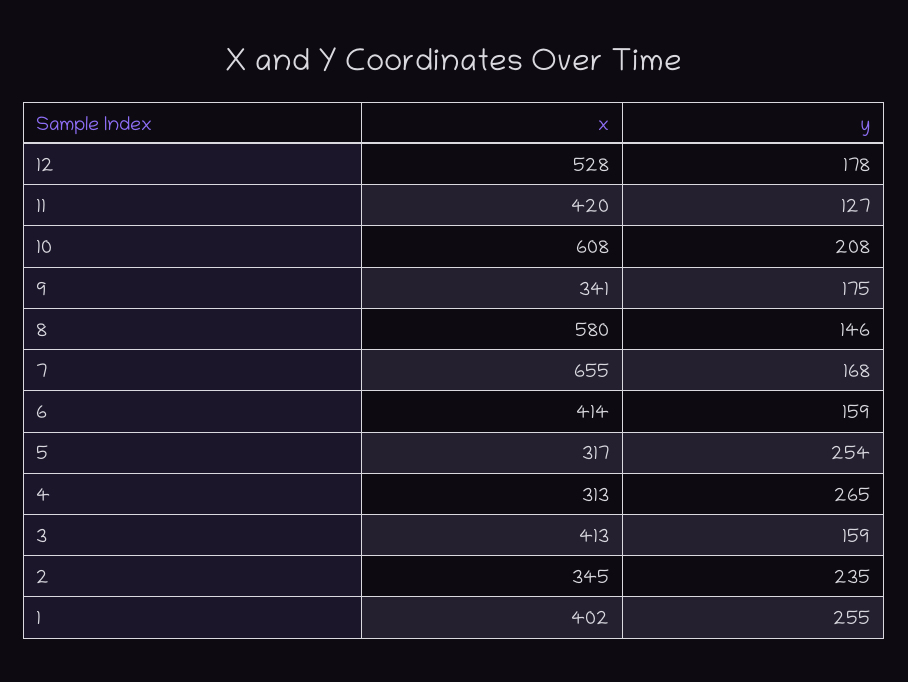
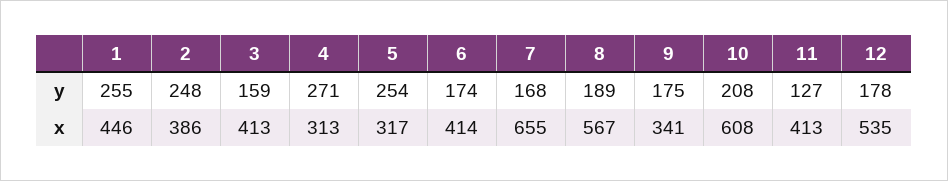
  {
    "x": {
-     "12": 528,
+     "12": 535,
-     "11": 420,
+     "11": 413,
      "10": 608,
      "9": 341,
-     "8": 580,
+     "8": 567,
      "7": 655,
      "6": 414,
      "5": 317,
      "4": 313,
      "3": 413,
-     "2": 345,
+     "2": 386,
-     "1": 402
+     "1": 446
    },
    "y": {
      "12": 178,
      "11": 127,
      "10": 208,
      "9": 175,
-     "8": 146,
+     "8": 189,
      "7": 168,
-     "6": 159,
+     "6": 174,
      "5": 254,
-     "4": 265,
+     "4": 271,
      "3": 159,
-     "2": 235,
+     "2": 248,
      "1": 255
    }
  }

